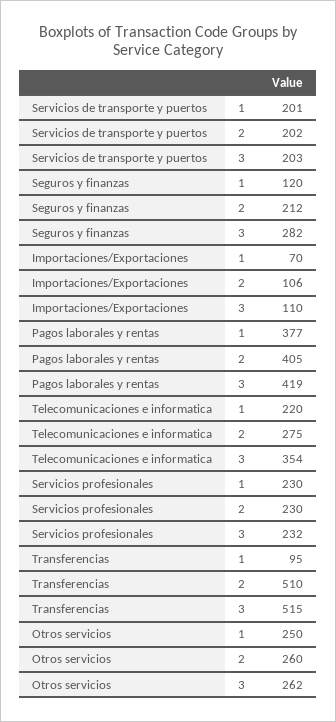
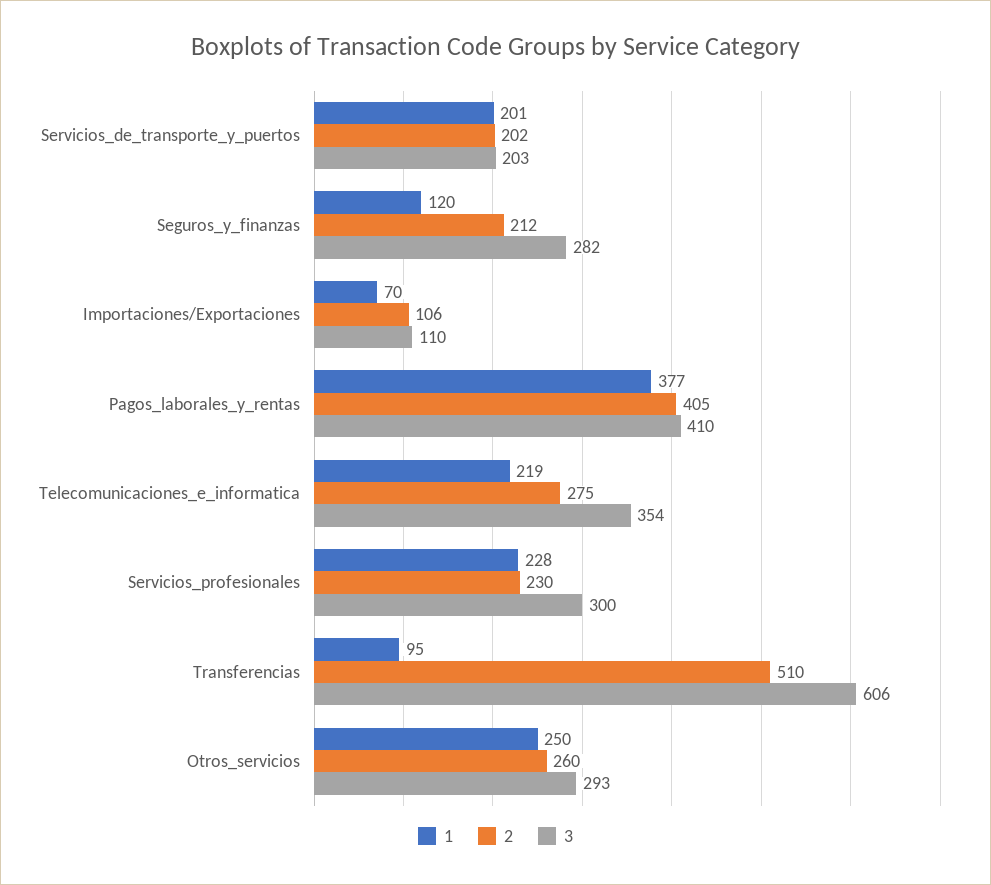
  {
    "1": {
      "Servicios de transporte y puertos": 201,
      "Seguros y finanzas": 120,
      "Importaciones/Exportaciones": 70,
      "Pagos laborales y rentas": 377,
-     "Telecomunicaciones e informatica": 220,
+     "Telecomunicaciones e informatica": 219,
-     "Servicios profesionales": 230,
+     "Servicios profesionales": 228,
      "Transferencias": 95,
      "Otros servicios": 250
    },
    "2": {
      "Servicios de transporte y puertos": 202,
      "Seguros y finanzas": 212,
      "Importaciones/Exportaciones": 106,
      "Pagos laborales y rentas": 405,
      "Telecomunicaciones e informatica": 275,
      "Servicios profesionales": 230,
      "Transferencias": 510,
      "Otros servicios": 260
    },
    "3": {
      "Servicios de transporte y puertos": 203,
      "Seguros y finanzas": 282,
      "Importaciones/Exportaciones": 110,
-     "Pagos laborales y rentas": 419,
+     "Pagos laborales y rentas": 410,
      "Telecomunicaciones e informatica": 354,
-     "Servicios profesionales": 232,
+     "Servicios profesionales": 300,
-     "Transferencias": 515,
+     "Transferencias": 606,
-     "Otros servicios": 262
+     "Otros servicios": 293
    }
  }

